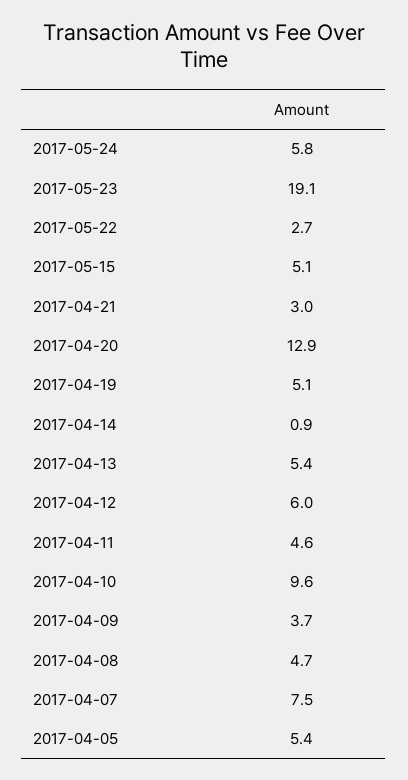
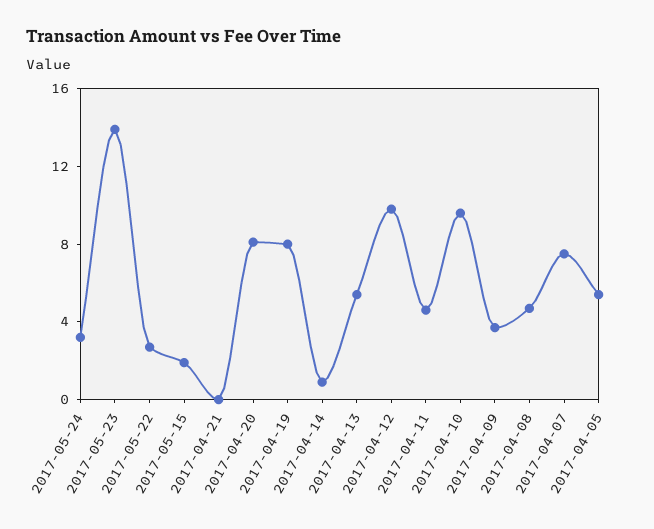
  {
-   "2017-05-24": 5.8,
+   "2017-05-24": 3,
-   "2017-05-23": 19.1,
+   "2017-05-23": 14,
    "2017-05-22": 2.7,
-   "2017-05-15": 5.1,
+   "2017-05-15": 2,
-   "2017-04-21": 3,
+   "2017-04-21": 0,
-   "2017-04-20": 12.9,
+   "2017-04-20": 8,
-   "2017-04-19": 5.1,
+   "2017-04-19": 8,
    "2017-04-14": 0.9,
    "2017-04-13": 5.4,
-   "2017-04-12": 6,
+   "2017-04-12": 10,
    "2017-04-11": 4.6,
    "2017-04-10": 9.6,
    "2017-04-09": 3.7,
    "2017-04-08": 4.7,
    "2017-04-07": 7.5,
    "2017-04-05": 5.4
  }

